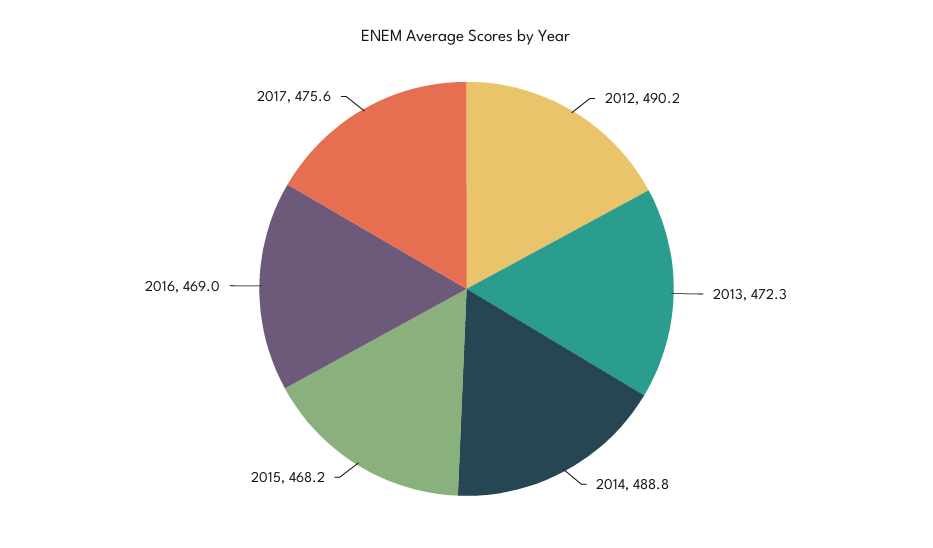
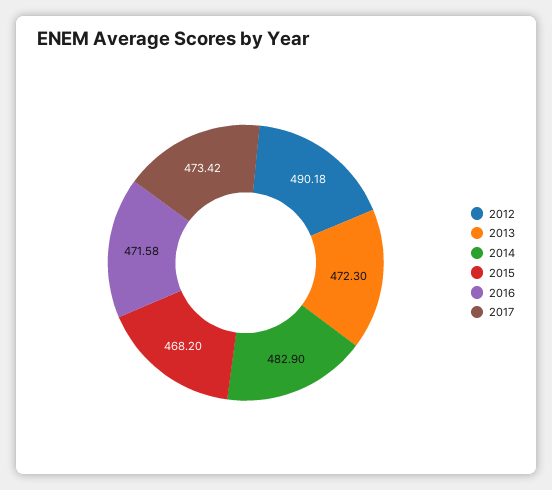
  {
    "2012": 490.18,
    "2013": 472.3,
-   "2014": 488.8,
+   "2014": 482.9,
    "2015": 468.2,
-   "2016": 469,
+   "2016": 471.58,
-   "2017": 475.6
+   "2017": 473.42
  }

